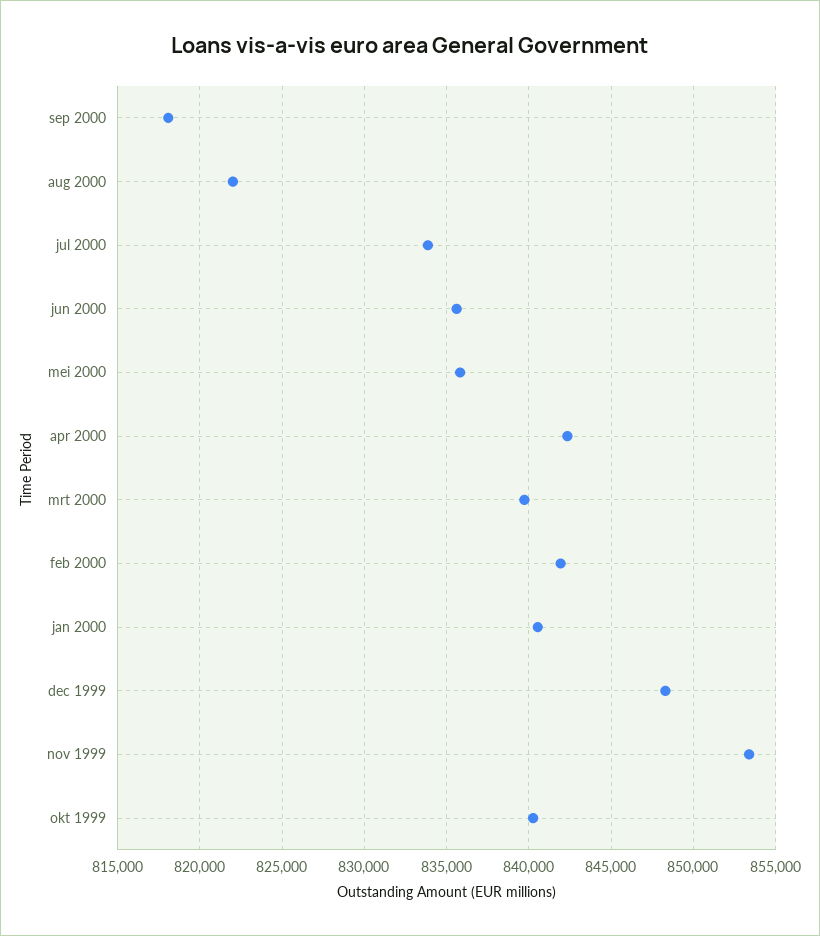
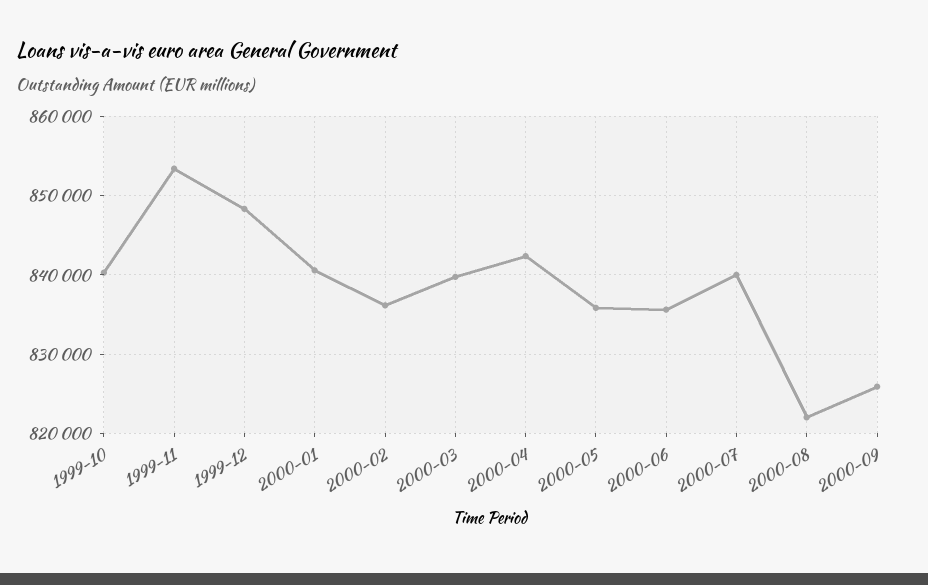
  {
-   "sep 2000": 818000,
+   "sep 2000": 826000,
    "aug 2000": 822000,
-   "jul 2000": 834000,
+   "jul 2000": 840000,
    "jun 2000": 835500,
    "mei 2000": 836000,
    "apr 2000": 842500,
    "mrt 2000": 839500,
-   "feb 2000": 842000,
+   "feb 2000": 836000,
    "jan 2000": 840500,
    "dec 1999": 848500,
    "nov 1999": 853500,
    "okt 1999": 840500
  }

